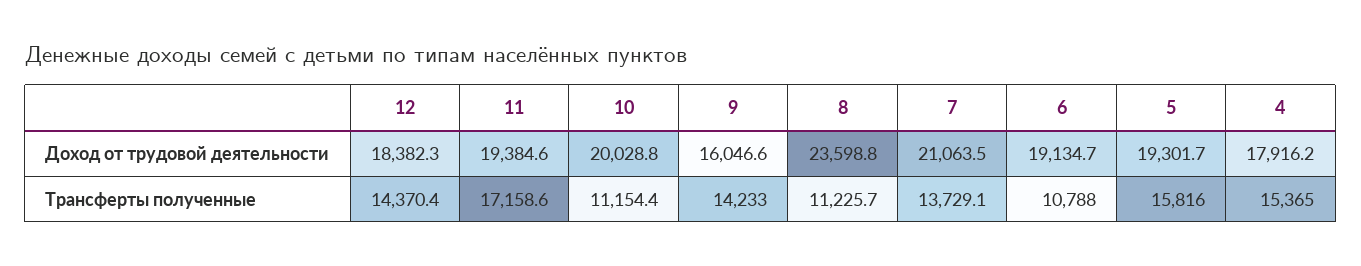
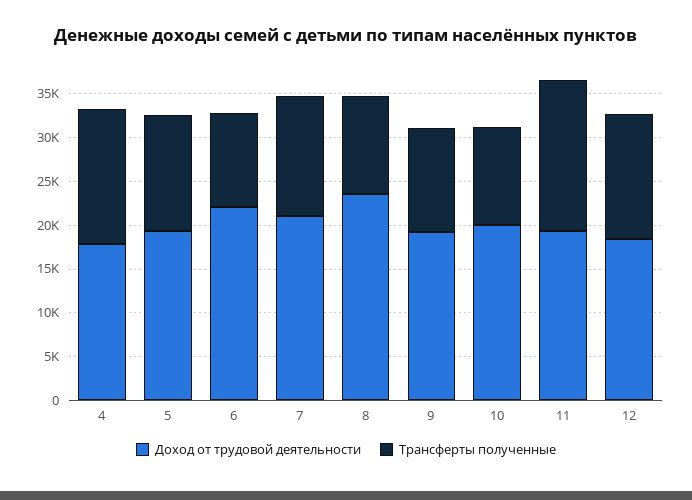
  {
    "Доход от трудовой деятельности": {
      "12": 18382.3,
      "11": 19384.6,
      "10": 20028.8,
-     "9": 16046.6,
+     "9": 19000,
      "8": 23598.8,
      "7": 21063.5,
-     "6": 19134.7,
+     "6": 22000,
      "5": 19301.7,
      "4": 17916.2
    },
    "Трансферты полученные": {
      "12": 14370.4,
      "11": 17158.6,
      "10": 11154.4,
-     "9": 14233,
+     "9": 12000,
      "8": 11225.7,
      "7": 13729.1,
      "6": 10788,
-     "5": 15816,
+     "5": 13000,
      "4": 15365
    }
  }

